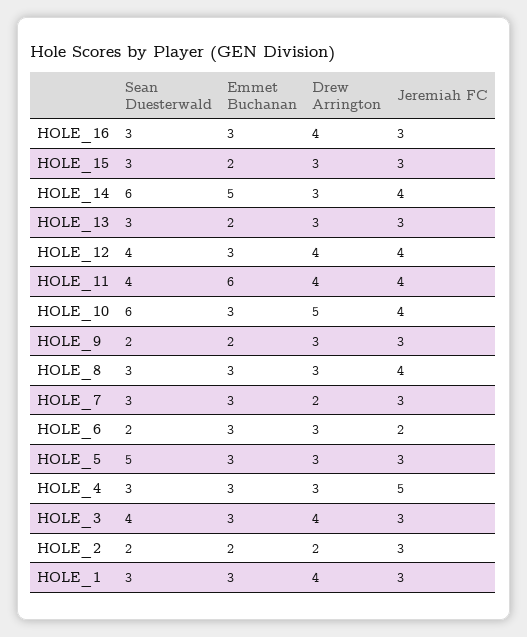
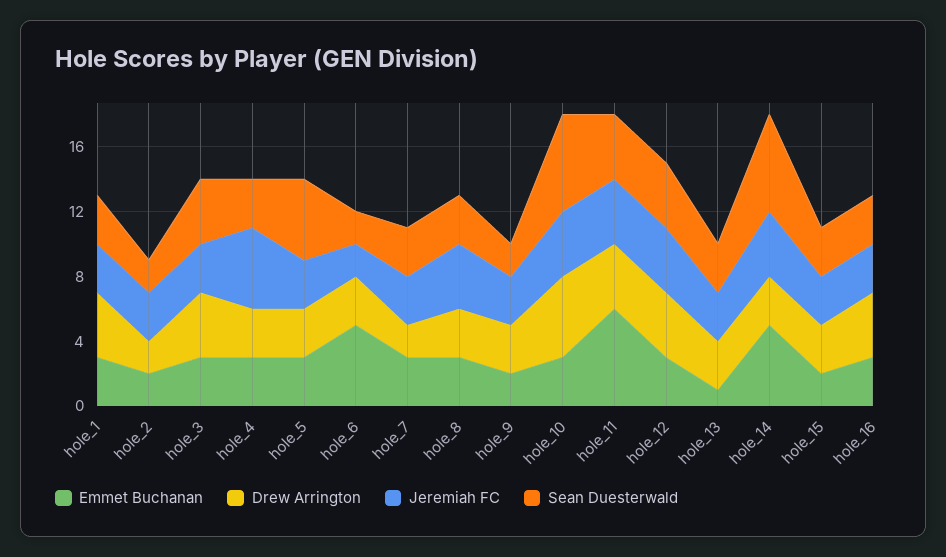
  {
    "Sean Duesterwald": {
      "HOLE_16": 3,
      "HOLE_15": 3,
      "HOLE_14": 6,
      "HOLE_13": 3,
      "HOLE_12": 4,
      "HOLE_11": 4,
      "HOLE_10": 6,
      "HOLE_9": 2,
      "HOLE_8": 3,
      "HOLE_7": 3,
      "HOLE_6": 2,
      "HOLE_5": 5,
      "HOLE_4": 3,
      "HOLE_3": 4,
      "HOLE_2": 2,
      "HOLE_1": 3
    },
    "Emmet Buchanan": {
      "HOLE_16": 3,
      "HOLE_15": 2,
      "HOLE_14": 5,
-     "HOLE_13": 2,
+     "HOLE_13": 1,
      "HOLE_12": 3,
      "HOLE_11": 6,
      "HOLE_10": 3,
      "HOLE_9": 2,
      "HOLE_8": 3,
      "HOLE_7": 3,
-     "HOLE_6": 3,
+     "HOLE_6": 5,
      "HOLE_5": 3,
      "HOLE_4": 3,
      "HOLE_3": 3,
      "HOLE_2": 2,
      "HOLE_1": 3
    },
    "Drew Arrington": {
      "HOLE_16": 4,
      "HOLE_15": 3,
      "HOLE_14": 3,
      "HOLE_13": 3,
      "HOLE_12": 4,
      "HOLE_11": 4,
      "HOLE_10": 5,
      "HOLE_9": 3,
      "HOLE_8": 3,
      "HOLE_7": 2,
      "HOLE_6": 3,
      "HOLE_5": 3,
      "HOLE_4": 3,
      "HOLE_3": 4,
      "HOLE_2": 2,
      "HOLE_1": 4
    },
    "Jeremiah FC": {
      "HOLE_16": 3,
      "HOLE_15": 3,
      "HOLE_14": 4,
      "HOLE_13": 3,
      "HOLE_12": 4,
      "HOLE_11": 4,
      "HOLE_10": 4,
      "HOLE_9": 3,
      "HOLE_8": 4,
      "HOLE_7": 3,
      "HOLE_6": 2,
      "HOLE_5": 3,
      "HOLE_4": 5,
      "HOLE_3": 3,
      "HOLE_2": 3,
      "HOLE_1": 3
    }
  }

